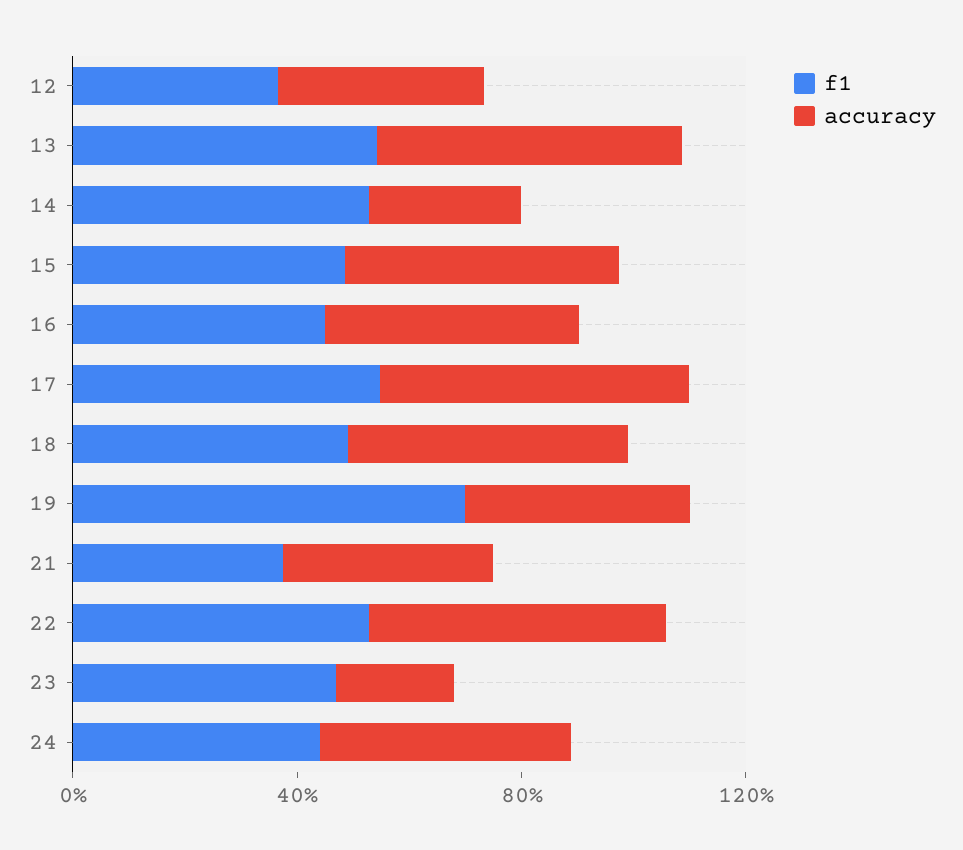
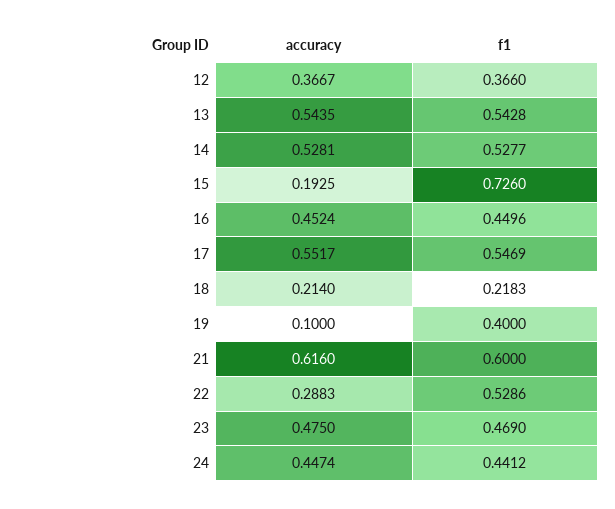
  {
    "f1": {
      "12": 0.366,
      "13": 0.5428,
      "14": 0.5277,
-     "15": 0.5,
+     "15": 0.726,
      "16": 0.4496,
      "17": 0.5469,
-     "18": 0.5,
+     "18": 0.2183,
-     "19": 0.7,
+     "19": 0.4,
-     "21": 0.4,
+     "21": 0.6,
      "22": 0.5286,
      "23": 0.469,
      "24": 0.4412
    },
    "accuracy": {
      "12": 0.3667,
      "13": 0.5435,
-     "14": 0.3,
+     "14": 0.5281,
-     "15": 0.5,
+     "15": 0.1925,
      "16": 0.4524,
      "17": 0.5517,
-     "18": 0.5,
+     "18": 0.214,
-     "19": 0.4,
+     "19": 0.1,
-     "21": 0.4,
+     "21": 0.616,
-     "22": 0.5,
+     "22": 0.2883,
-     "23": 0.2,
+     "23": 0.475,
      "24": 0.4474
    }
  }

